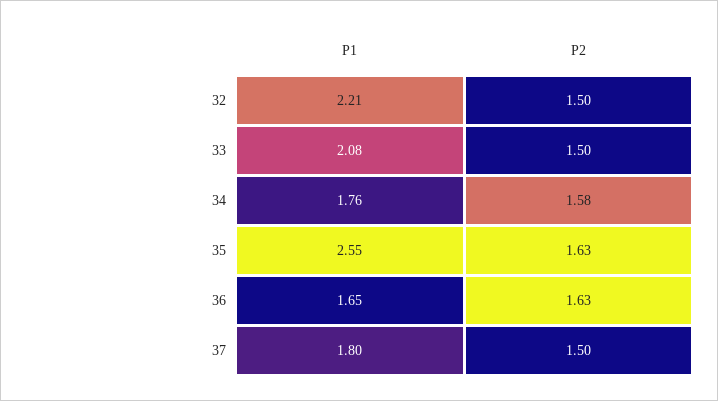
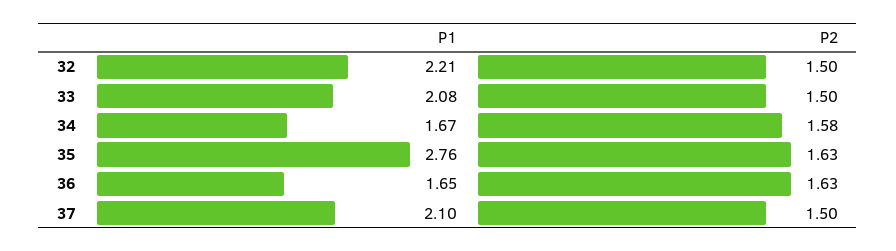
  {
    "P1": {
      "32": 2.21,
      "33": 2.08,
-     "34": 1.76,
+     "34": 1.67,
-     "35": 2.55,
+     "35": 2.76,
      "36": 1.65,
-     "37": 1.8
+     "37": 2.1
    },
    "P2": {
      "32": 1.5,
      "33": 1.5,
      "34": 1.58,
      "35": 1.63,
      "36": 1.63,
      "37": 1.5
    }
  }

